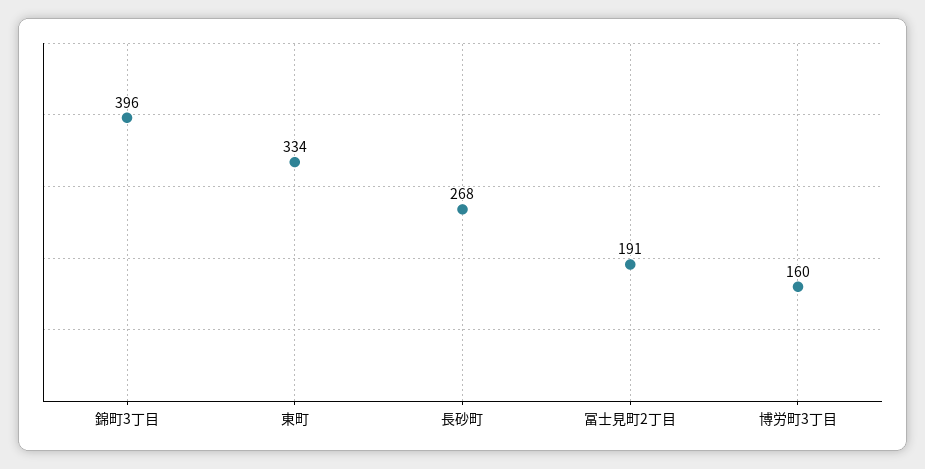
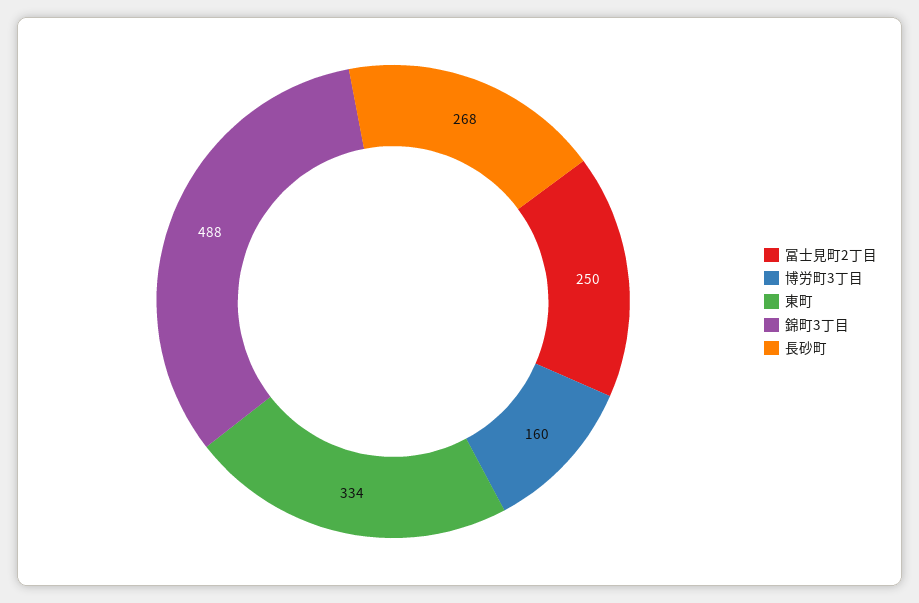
  {
-   "錦町3丁目": 396,
+   "錦町3丁目": 488,
    "東町": 334,
    "長砂町": 268,
-   "冨士見町2丁目": 191,
+   "冨士見町2丁目": 250,
    "博労町3丁目": 160
  }

